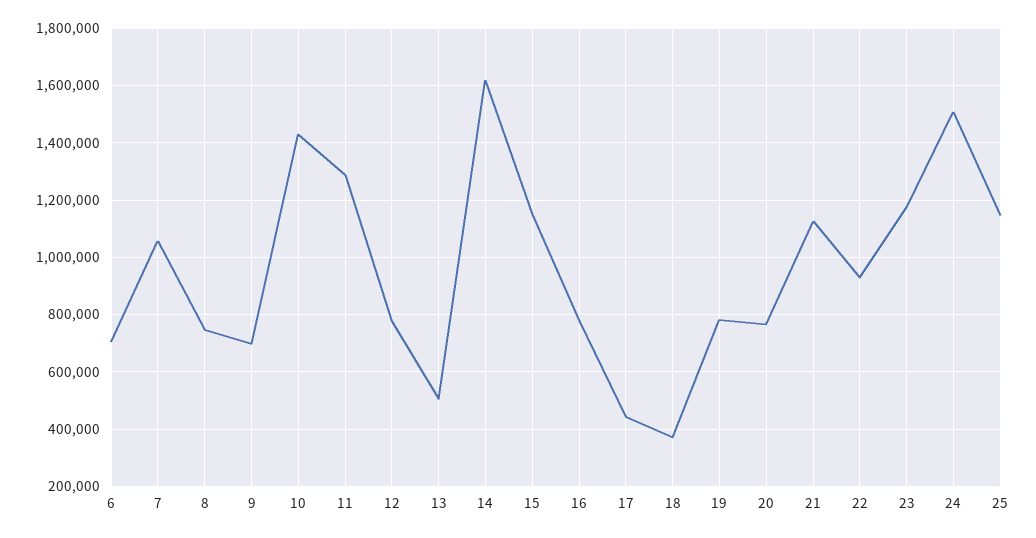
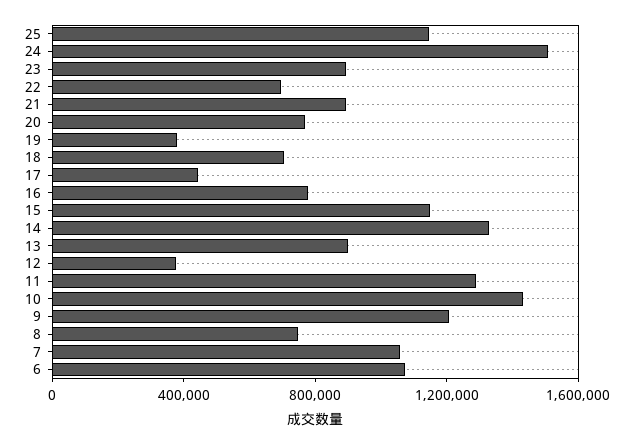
  {
-   "6": 700000,
+   "6": 1100000,
    "7": 1050000,
    "8": 750000,
-   "9": 700000,
+   "9": 1200000,
    "10": 1425000,
    "11": 1300000,
-   "12": 775000,
+   "12": 400000,
-   "13": 500000,
+   "13": 900000,
-   "14": 1625000,
+   "14": 1300000,
    "15": 1150000,
    "16": 775000,
    "17": 450000,
-   "18": 375000,
+   "18": 700000,
-   "19": 775000,
+   "19": 400000,
    "20": 775000,
-   "21": 1125000,
+   "21": 900000,
-   "22": 925000,
+   "22": 700000,
-   "23": 1175000,
+   "23": 900000,
    "24": 1500000,
    "25": 1150000
  }

